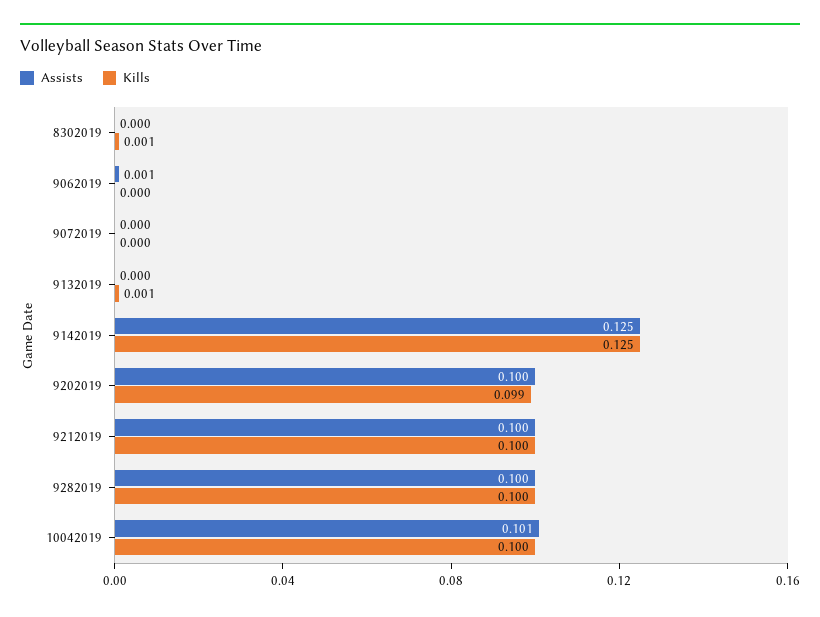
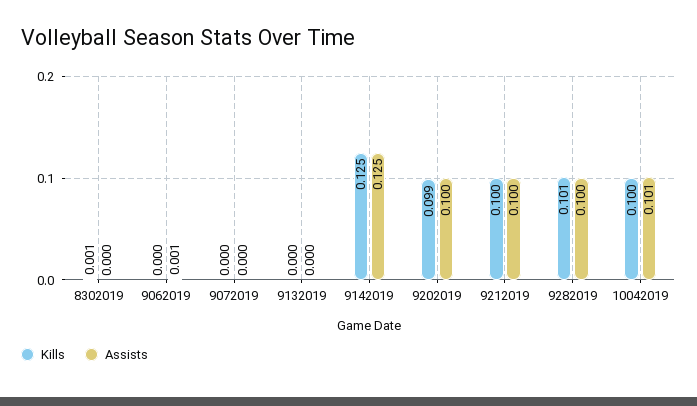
  {
    "Assists": {
      "8302019": 0,
      "9062019": 0.001,
      "9072019": 0,
      "9132019": 0,
      "9142019": 0.125,
      "9202019": 0.1,
      "9212019": 0.1,
      "9282019": 0.1,
      "10042019": 0.101
    },
    "Kills": {
      "8302019": 0.001,
      "9062019": 0,
      "9072019": 0,
-     "9132019": 0.001,
+     "9132019": 0,
      "9142019": 0.125,
      "9202019": 0.099,
      "9212019": 0.1,
-     "9282019": 0.1,
+     "9282019": 0.101,
      "10042019": 0.1
    }
  }

